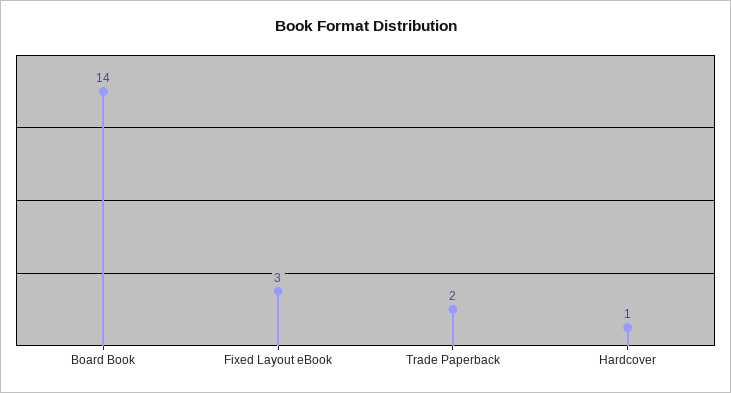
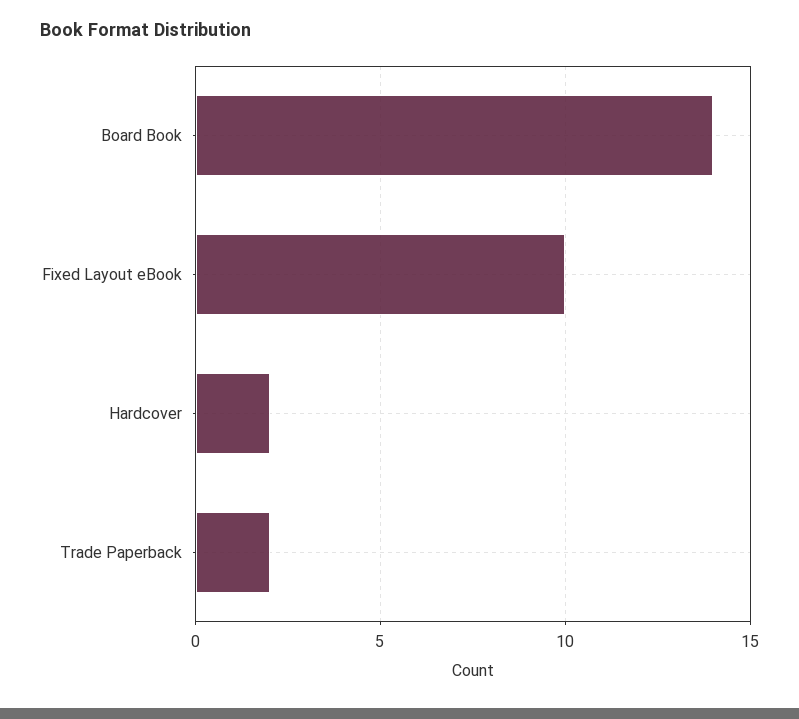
  {
    "Board Book": 14,
-   "Fixed Layout eBook": 3,
+   "Fixed Layout eBook": 10,
    "Trade Paperback": 2,
-   "Hardcover": 1
+   "Hardcover": 2
  }

